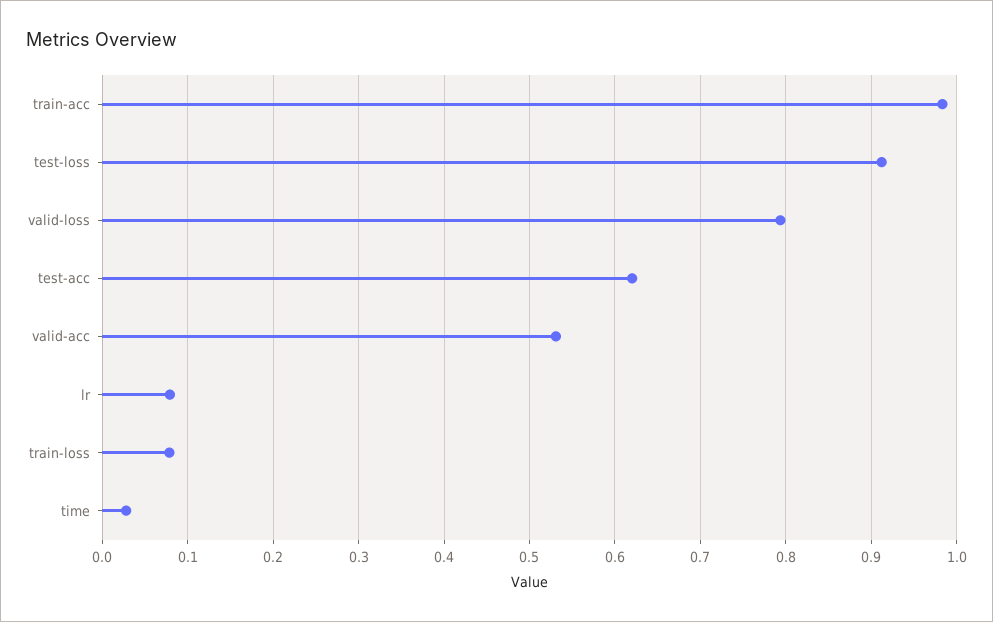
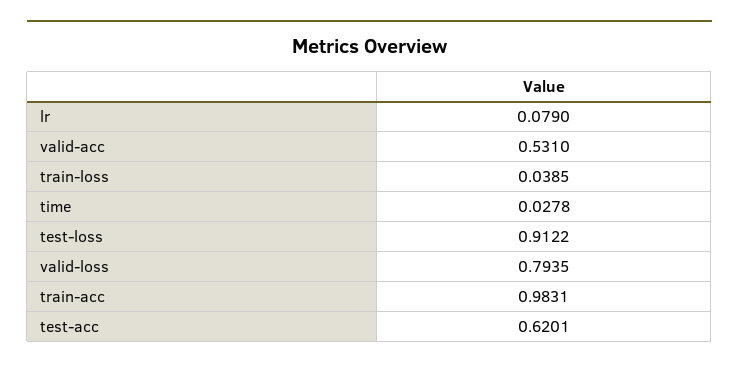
  {
    "train-acc": 0.9831,
    "test-loss": 0.9122,
    "valid-loss": 0.7935,
    "test-acc": 0.6201,
    "valid-acc": 0.531,
    "lr": 0.079,
-   "train-loss": 0.08,
+   "train-loss": 0.0385,
    "time": 0.0278
  }

